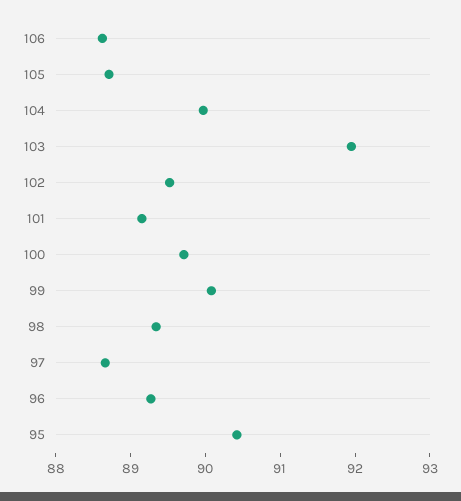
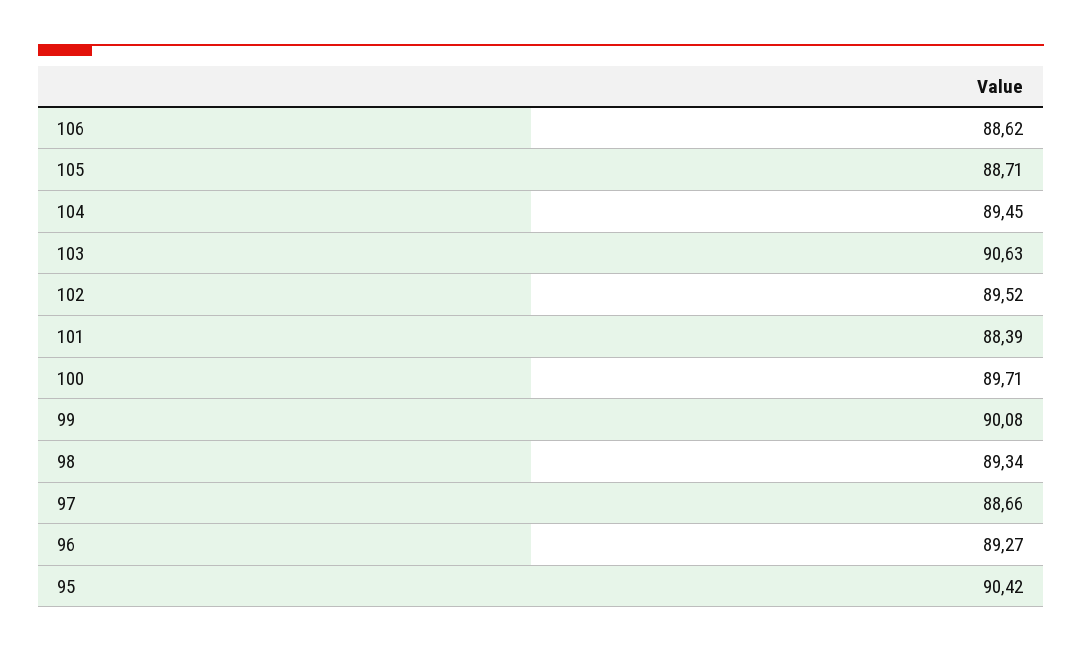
  {
    "106": 88.62,
    "105": 88.71,
-   "104": 90,
+   "104": 89.45,
-   "103": 92,
+   "103": 90.63,
    "102": 89.52,
-   "101": 89.2,
+   "101": 88.39,
    "100": 89.71,
    "99": 90.08,
    "98": 89.34,
    "97": 88.66,
    "96": 89.27,
    "95": 90.42
  }

